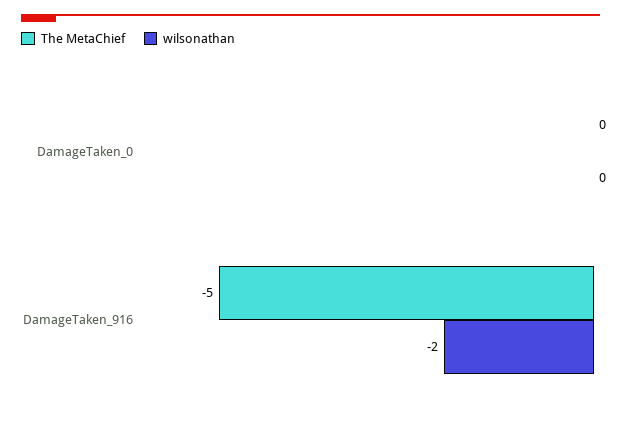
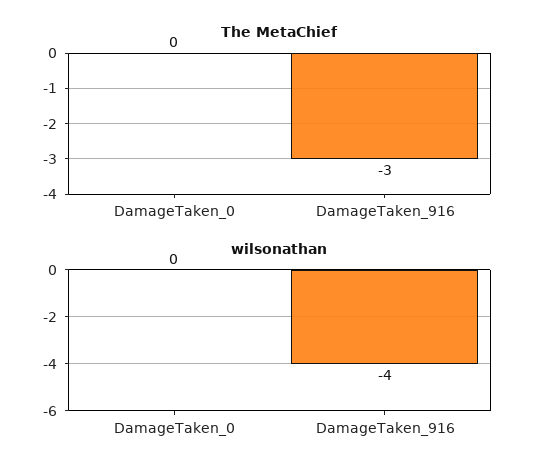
  {
    "The MetaChief": {
      "DamageTaken_0": 0,
-     "DamageTaken_916": -5
+     "DamageTaken_916": -3
    },
    "wilsonathan": {
      "DamageTaken_0": 0,
-     "DamageTaken_916": -2
+     "DamageTaken_916": -4
    }
  }

